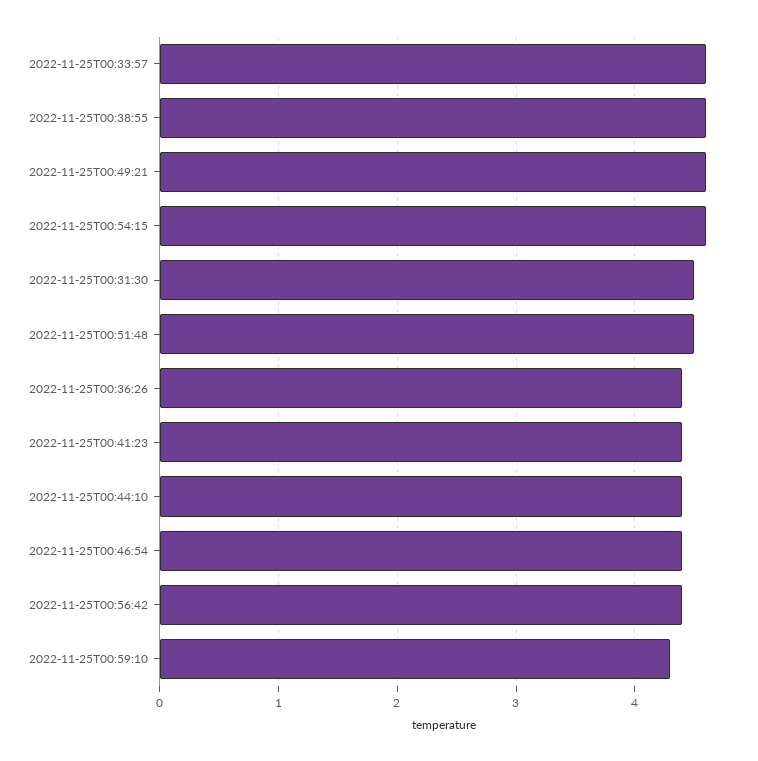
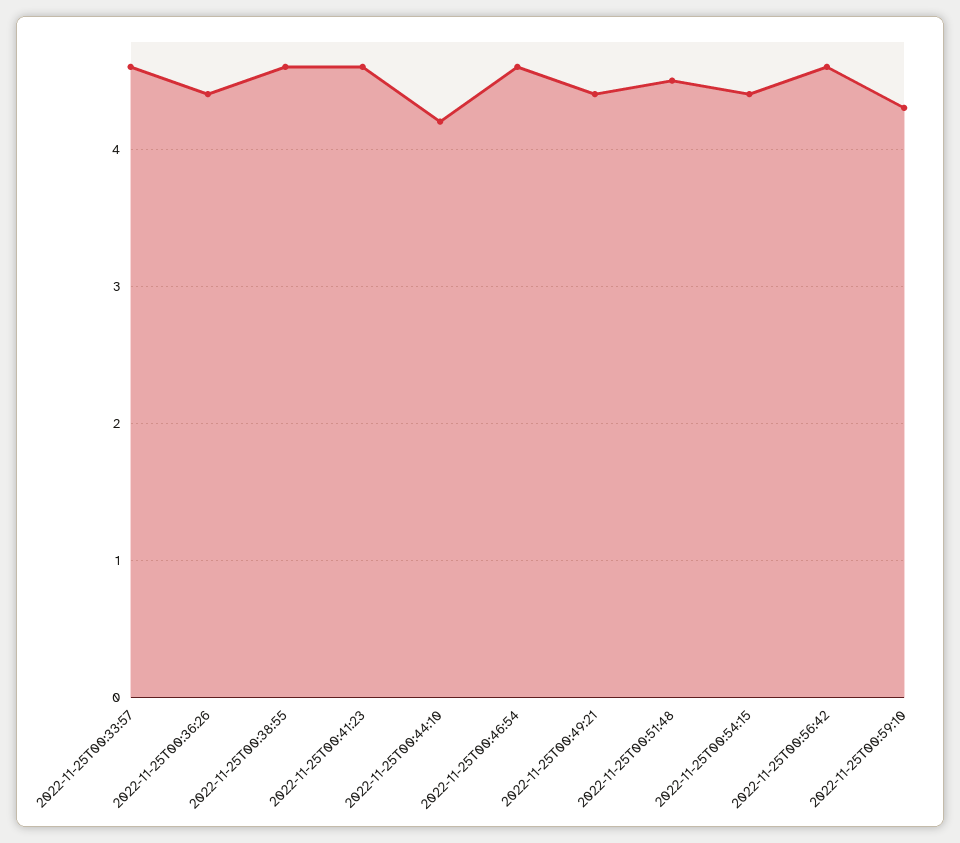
  {
    "2022-11-25T00:33:57": 4.6,
    "2022-11-25T00:38:55": 4.6,
-   "2022-11-25T00:49:21": 4.6,
+   "2022-11-25T00:49:21": 4.4,
-   "2022-11-25T00:54:15": 4.6,
+   "2022-11-25T00:54:15": 4.4,
-   "2022-11-25T00:31:30": 4.5,
    "2022-11-25T00:51:48": 4.5,
    "2022-11-25T00:36:26": 4.4,
-   "2022-11-25T00:41:23": 4.4,
+   "2022-11-25T00:41:23": 4.6,
-   "2022-11-25T00:44:10": 4.4,
+   "2022-11-25T00:44:10": 4.2,
-   "2022-11-25T00:46:54": 4.4,
+   "2022-11-25T00:46:54": 4.6,
-   "2022-11-25T00:56:42": 4.4,
+   "2022-11-25T00:56:42": 4.6,
    "2022-11-25T00:59:10": 4.3
  }

